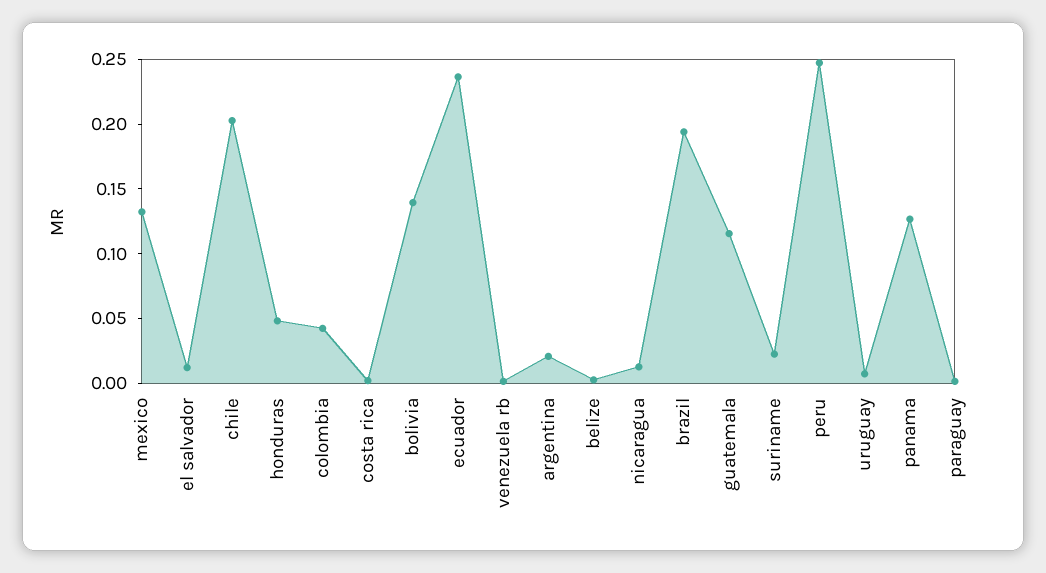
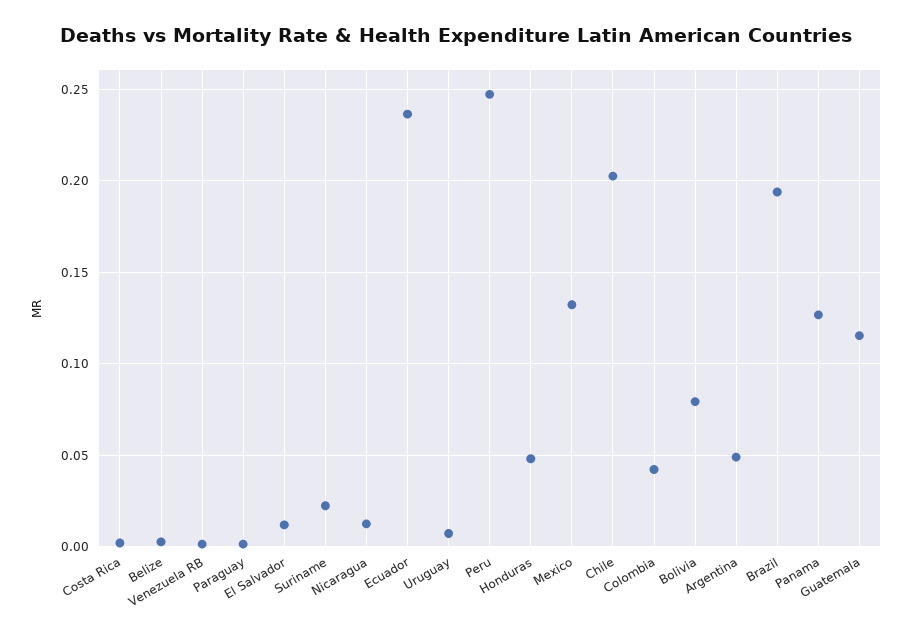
  {
    "mexico": 0.13,
    "el salvador": 0.01,
    "chile": 0.205,
    "honduras": 0.05,
    "colombia": 0.04,
    "costa rica": 0,
-   "bolivia": 0.14,
+   "bolivia": 0.08,
    "ecuador": 0.235,
    "venezuela rb": 0,
-   "argentina": 0.02,
+   "argentina": 0.05,
    "belize": 0.005,
    "nicaragua": 0.015,
    "brazil": 0.195,
    "guatemala": 0.115,
    "suriname": 0.02,
    "peru": 0.245,
    "uruguay": 0.005,
    "panama": 0.125,
    "paraguay": 0
  }

